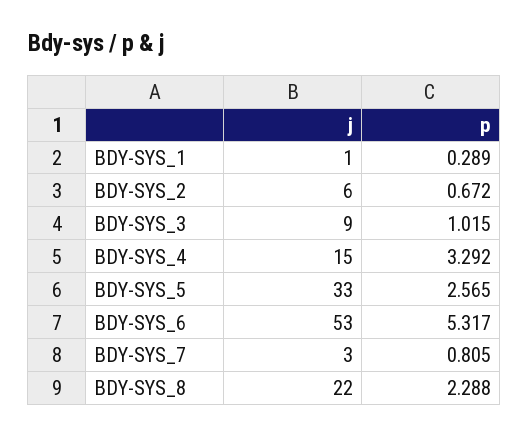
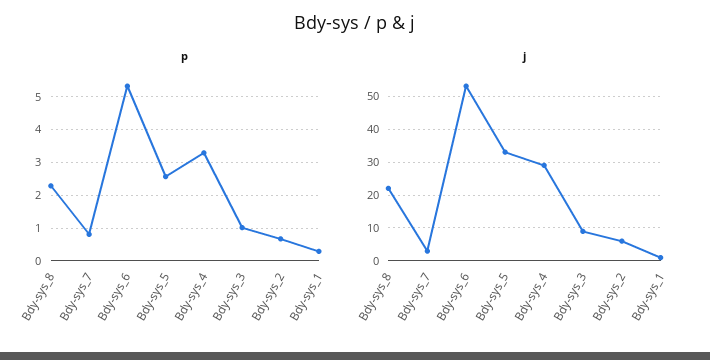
  {
    "j": {
      "BDY-SYS_1": 1,
      "BDY-SYS_2": 6,
      "BDY-SYS_3": 9,
-     "BDY-SYS_4": 15,
+     "BDY-SYS_4": 30,
      "BDY-SYS_5": 33,
      "BDY-SYS_6": 53,
      "BDY-SYS_7": 3,
      "BDY-SYS_8": 22
    },
    "p": {
      "BDY-SYS_1": 0.289,
      "BDY-SYS_2": 0.672,
      "BDY-SYS_3": 1.015,
      "BDY-SYS_4": 3.292,
      "BDY-SYS_5": 2.565,
      "BDY-SYS_6": 5.317,
      "BDY-SYS_7": 0.805,
      "BDY-SYS_8": 2.288
    }
  }

